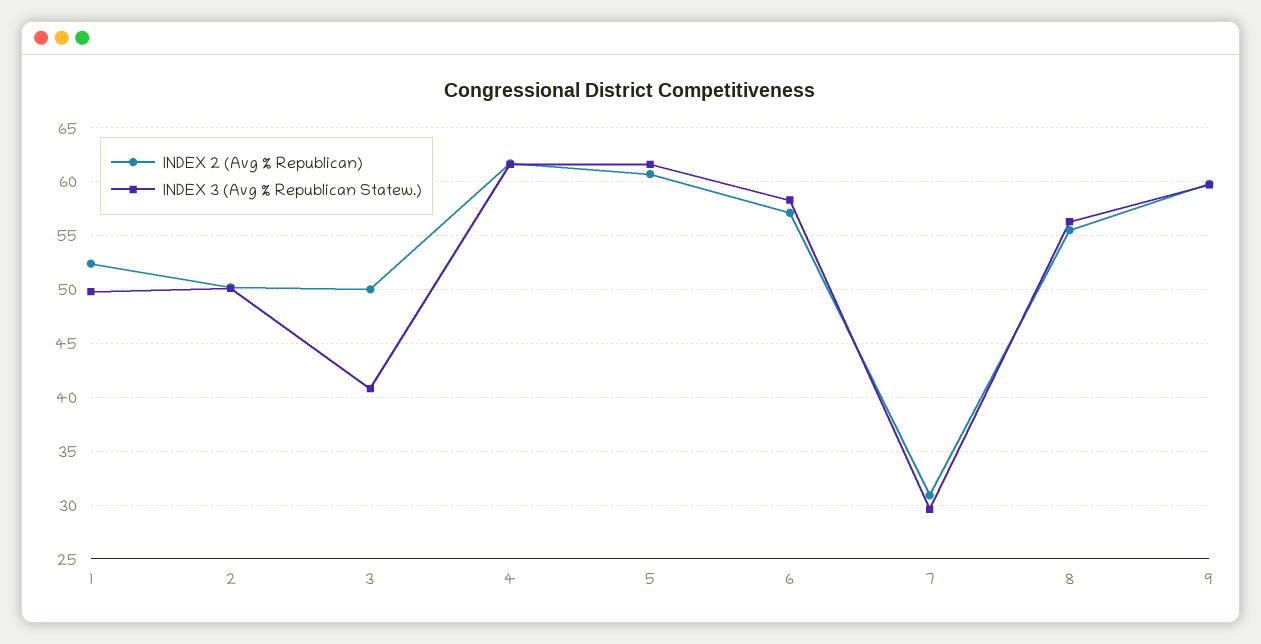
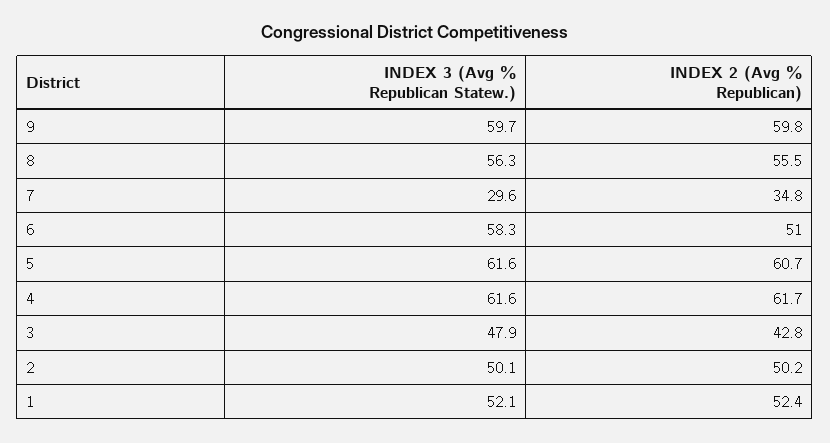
  {
    "INDEX 2 (Avg % Republican)": {
      "1": 52.4,
      "2": 50.2,
-     "3": 50,
+     "3": 42.8,
      "4": 61.7,
      "5": 60.7,
-     "6": 57,
+     "6": 51,
-     "7": 31,
+     "7": 34.8,
      "8": 55.5,
      "9": 59.8
    },
    "INDEX 3 (Avg % Republican Statew.)": {
-     "1": 50,
+     "1": 52.1,
      "2": 50.1,
-     "3": 41,
+     "3": 47.9,
      "4": 61.6,
      "5": 61.6,
      "6": 58.3,
      "7": 29.6,
      "8": 56.3,
      "9": 59.7
    }
  }

